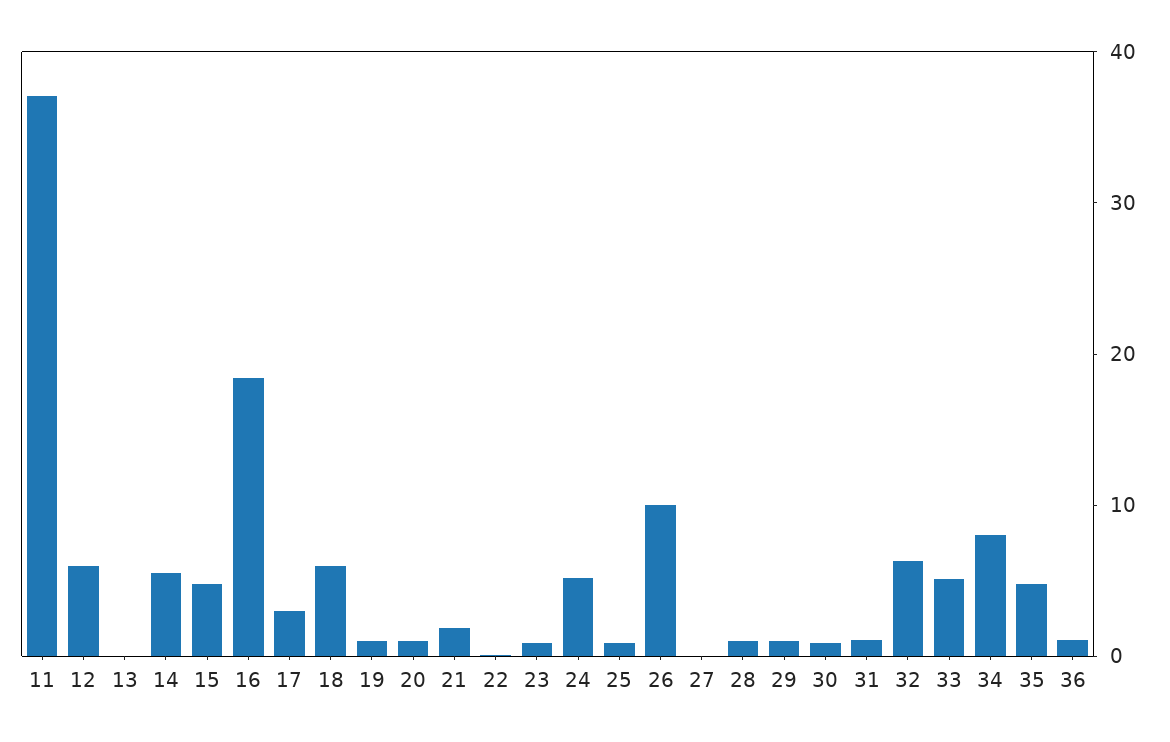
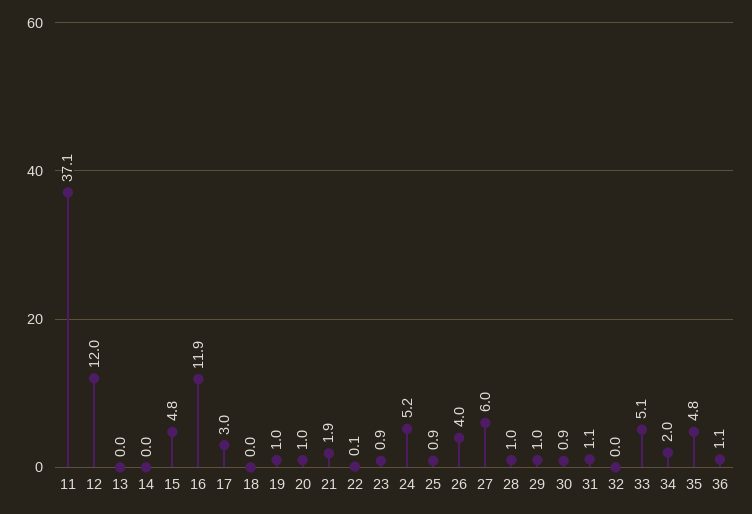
  {
    "11": 37.1,
-   "12": 6,
+   "12": 12,
    "13": 0,
-   "14": 6,
+   "14": 0,
    "15": 4.8,
-   "16": 18,
+   "16": 11.9,
    "17": 3,
-   "18": 6,
+   "18": 0,
    "19": 1,
    "20": 1,
    "21": 1.9,
    "22": 0.1,
    "23": 0.9,
    "24": 5.2,
    "25": 0.9,
-   "26": 10,
+   "26": 4,
-   "27": 0,
+   "27": 6,
    "28": 1,
    "29": 1,
    "30": 0.9,
    "31": 1.1,
-   "32": 6,
+   "32": 0,
    "33": 5.1,
-   "34": 8,
+   "34": 2,
    "35": 4.8,
    "36": 1.1
  }

